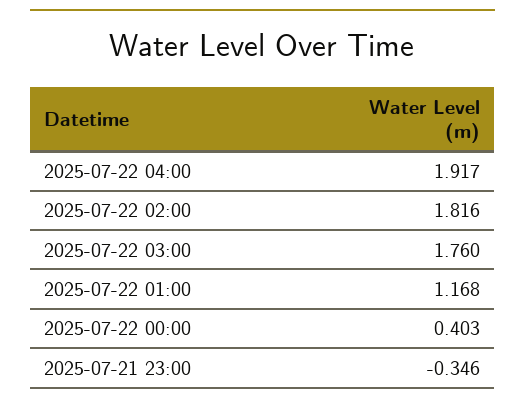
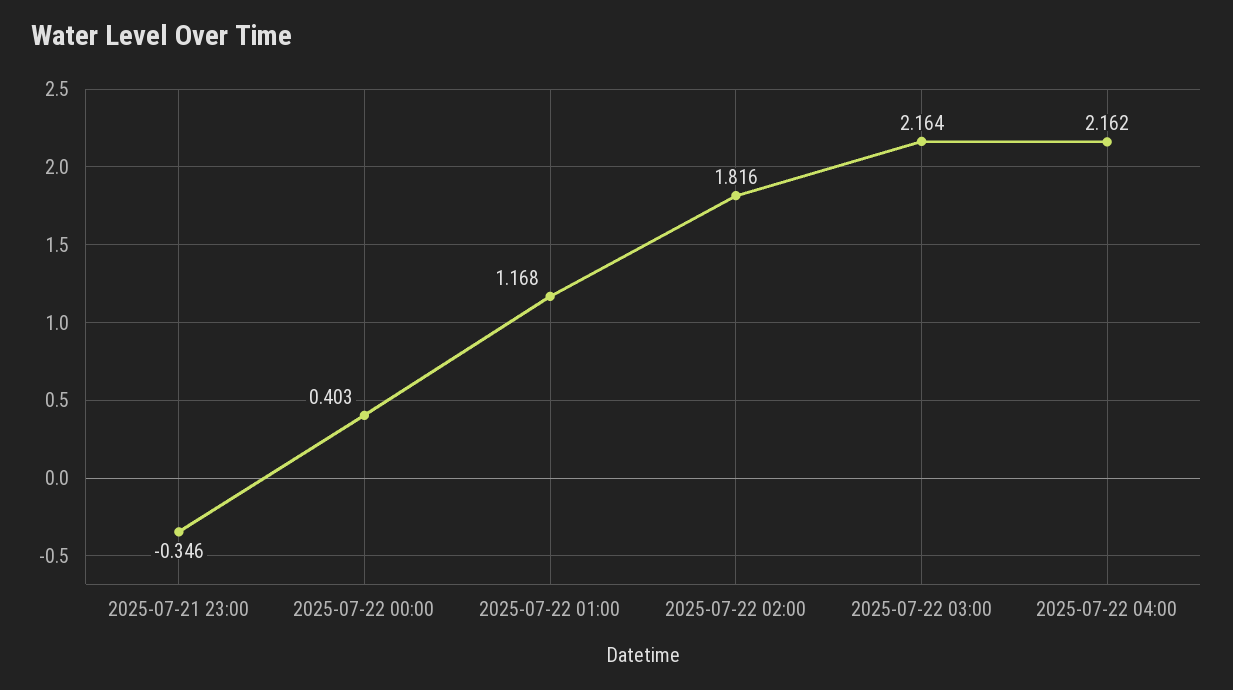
  {
-   "2025-07-22 04:00": 1.917,
+   "2025-07-22 04:00": 2.162,
    "2025-07-22 02:00": 1.816,
-   "2025-07-22 03:00": 1.76,
+   "2025-07-22 03:00": 2.164,
    "2025-07-22 01:00": 1.168,
    "2025-07-22 00:00": 0.403,
    "2025-07-21 23:00": -0.346
  }

